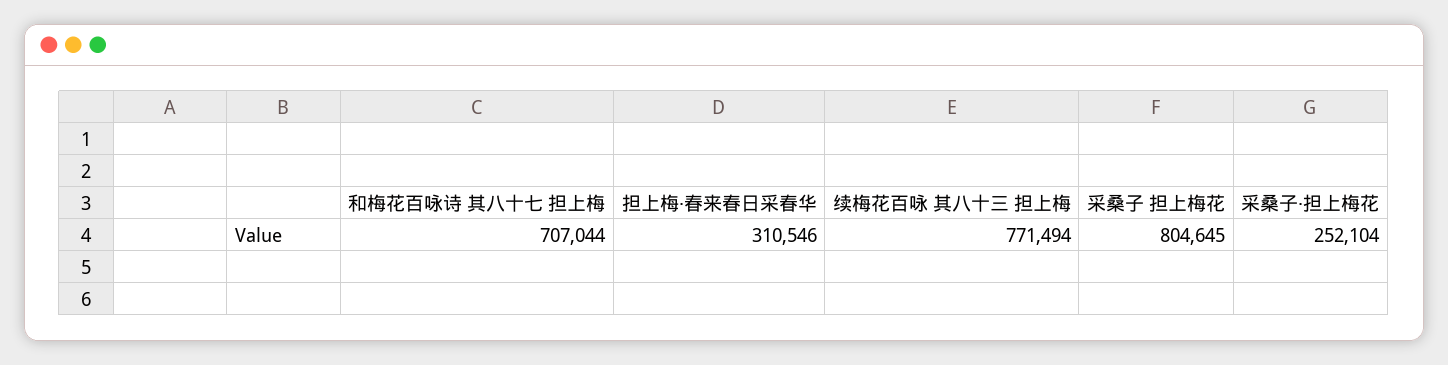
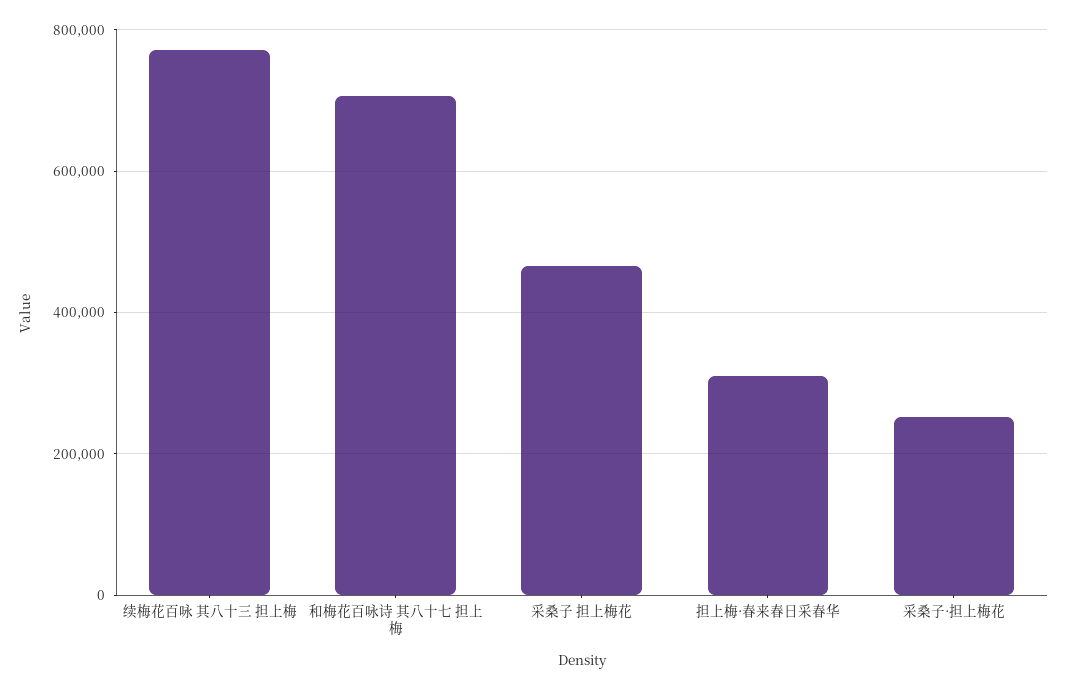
  {
    "和梅花百咏诗 其八十七 担上梅": 707044,
    "担上梅·春来春日采春华": 310546,
    "续梅花百咏 其八十三 担上梅": 771494,
-   "采桑子 担上梅花": 804645,
+   "采桑子 担上梅花": 460000,
    "采桑子·担上梅花": 252104
  }

